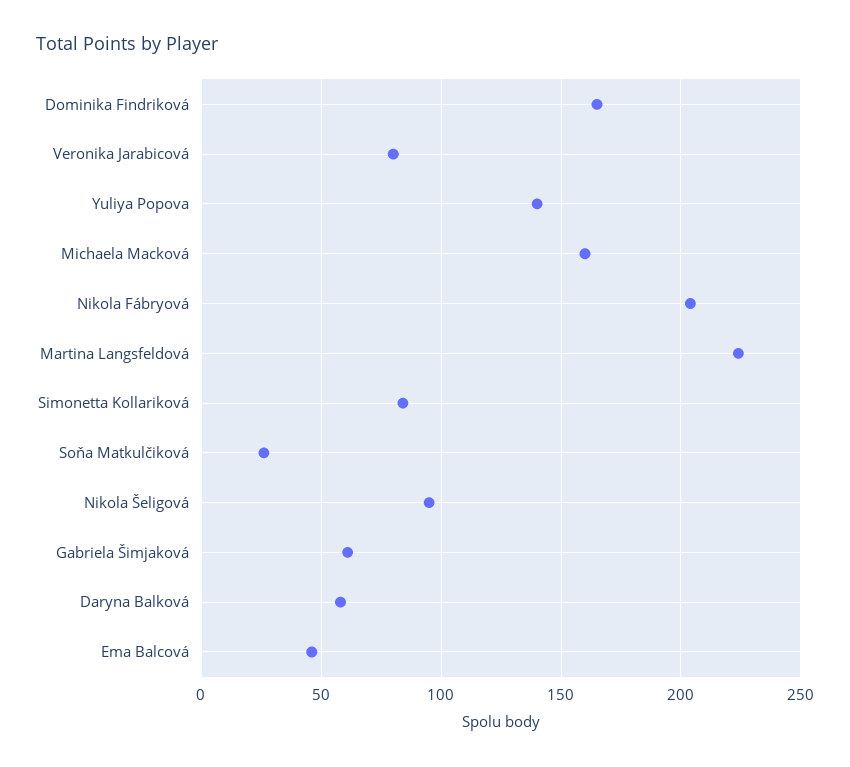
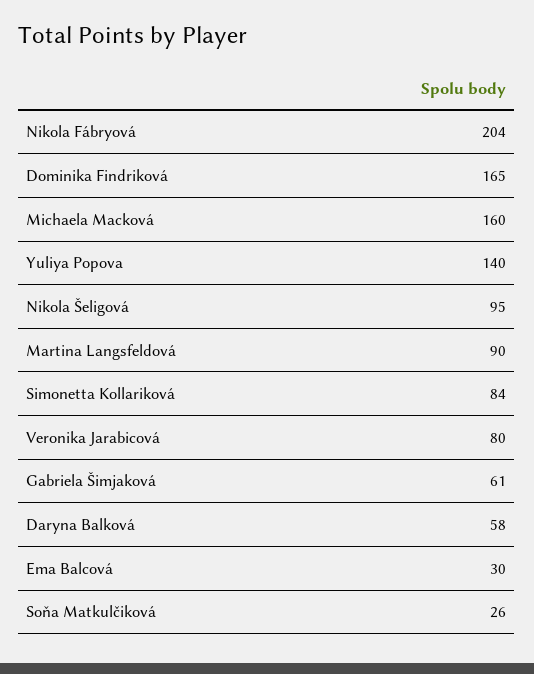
  {
    "Dominika Findriková": 165,
    "Veronika Jarabicová": 80,
    "Yuliya Popova": 140,
    "Michaela Macková": 160,
    "Nikola Fábryová": 204,
-   "Martina Langsfeldová": 225,
+   "Martina Langsfeldová": 90,
    "Simonetta Kollariková": 84,
    "Soňa Matkulčiková": 26,
    "Nikola Šeligová": 95,
    "Gabriela Šimjaková": 61,
    "Daryna Balková": 58,
-   "Ema Balcová": 45
+   "Ema Balcová": 30
  }

